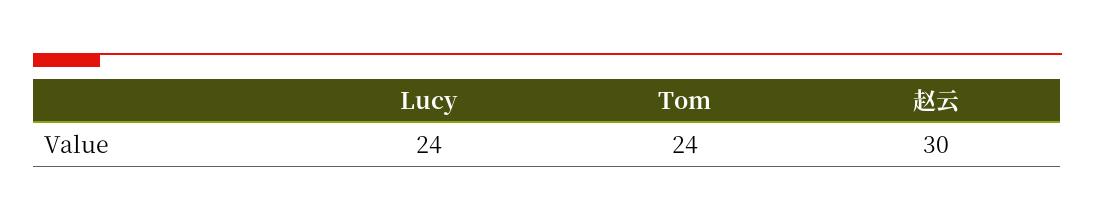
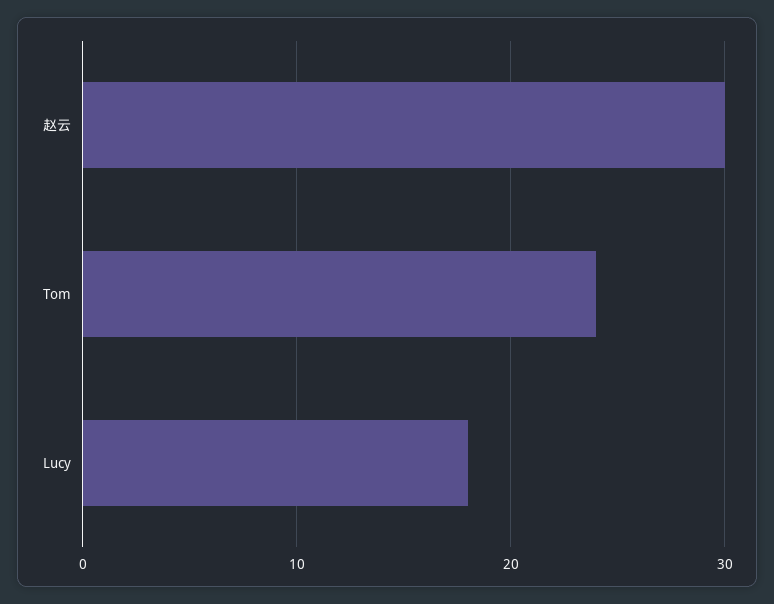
  {
-   "Lucy": 24,
+   "Lucy": 18,
    "Tom": 24,
    "赵云": 30
  }

